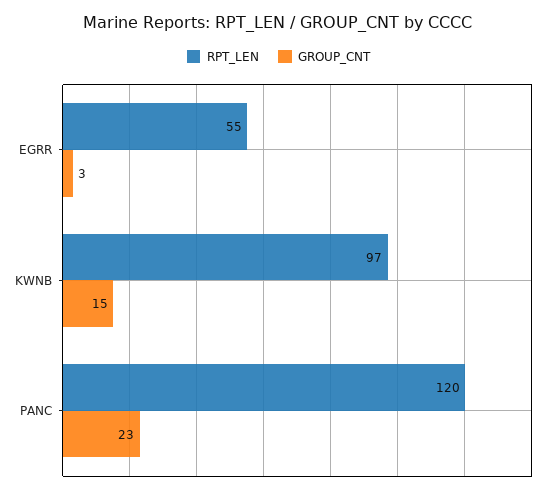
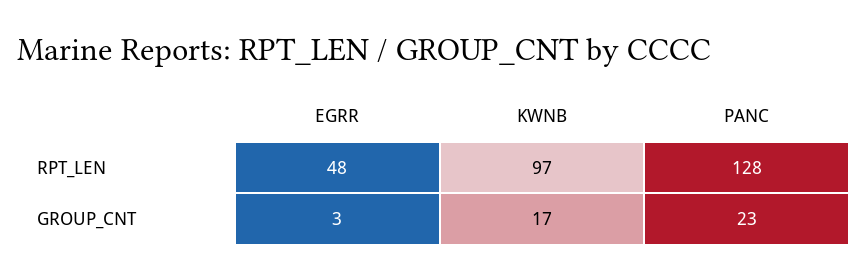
  {
    "RPT_LEN": {
-     "EGRR": 55,
+     "EGRR": 48,
      "KWNB": 97,
-     "PANC": 120
+     "PANC": 128
    },
    "GROUP_CNT": {
      "EGRR": 3,
-     "KWNB": 15,
+     "KWNB": 17,
      "PANC": 23
    }
  }

